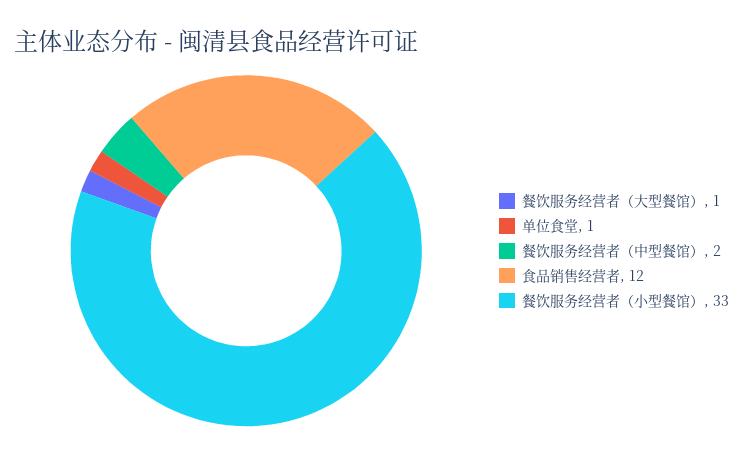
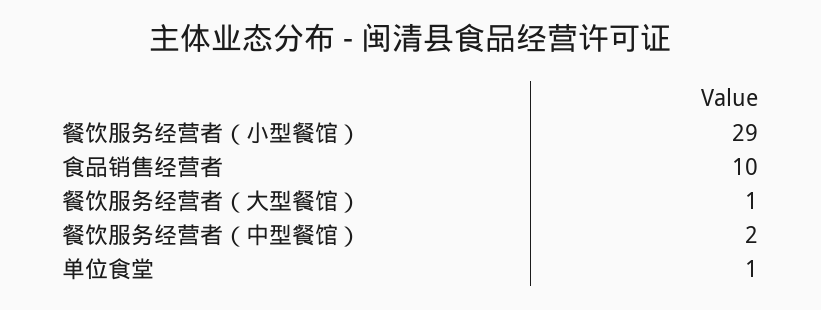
  {
    "餐饮服务经营者（大型餐馆）": 1,
    "单位食堂": 1,
    "餐饮服务经营者（中型餐馆）": 2,
-   "食品销售经营者": 12,
+   "食品销售经营者": 10,
-   "餐饮服务经营者（小型餐馆）": 33
+   "餐饮服务经营者（小型餐馆）": 29
  }

